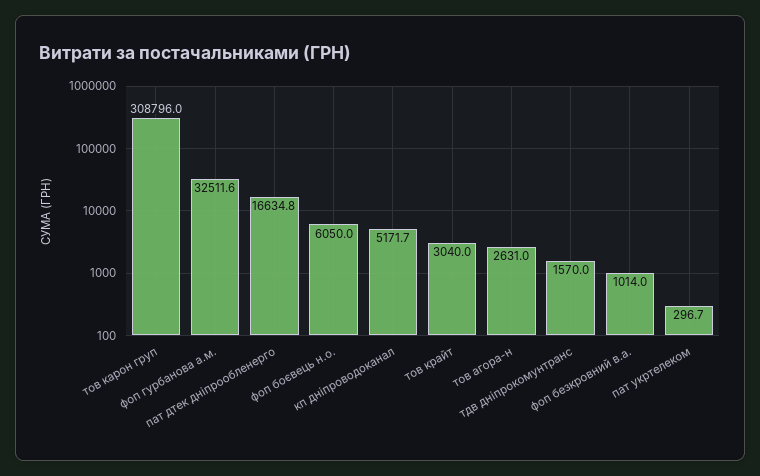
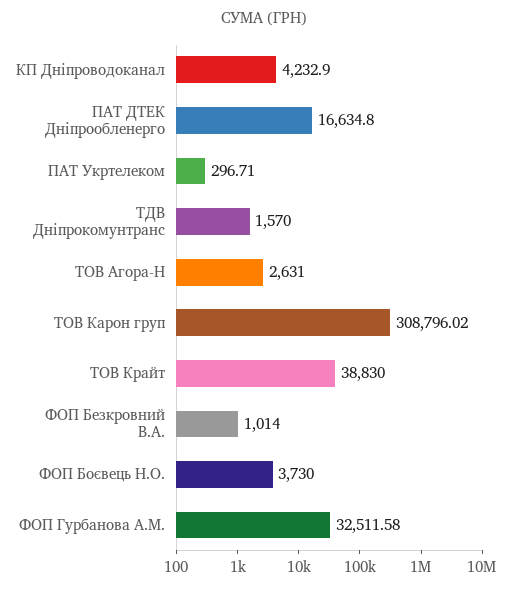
  {
    "тов карон груп": 308796.02,
    "фоп гурбанова а.м.": 32511.58,
    "пат дтек дніпрообленерго": 16634.8,
-   "фоп боєвець н.о.": 6050,
+   "фоп боєвець н.о.": 3730,
-   "кп дніпроводоканал": 5171.7,
+   "кп дніпроводоканал": 4232.9,
-   "тов крайт": 3040,
+   "тов крайт": 38830,
    "тов агора-н": 2631,
    "тдв дніпрокомунтранс": 1570,
    "фоп безкровний в.а.": 1014,
    "пат укртелеком": 296.71
  }

